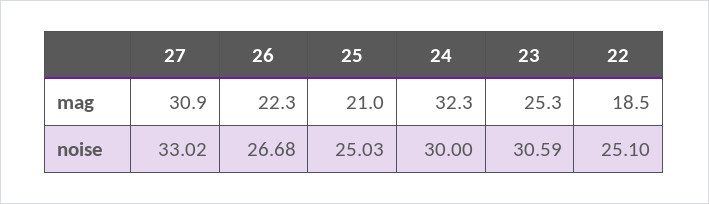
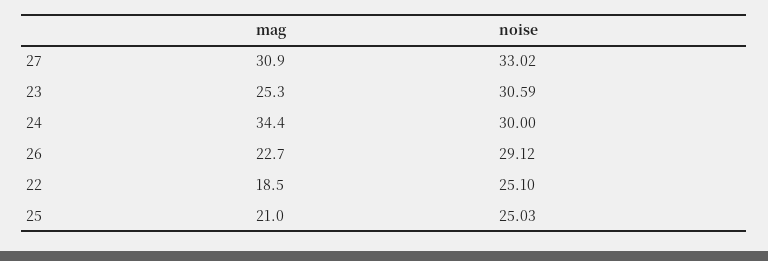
  {
    "27": {
      "mag": 30.9,
      "noise": 33.02
    },
    "26": {
-     "mag": 22.3,
+     "mag": 22.7,
-     "noise": 26.68
+     "noise": 29.12
    },
    "25": {
      "mag": 21,
      "noise": 25.03
    },
    "24": {
-     "mag": 32.3,
+     "mag": 34.4,
      "noise": 30
    },
    "23": {
      "mag": 25.3,
      "noise": 30.59
    },
    "22": {
      "mag": 18.5,
      "noise": 25.1
    }
  }

